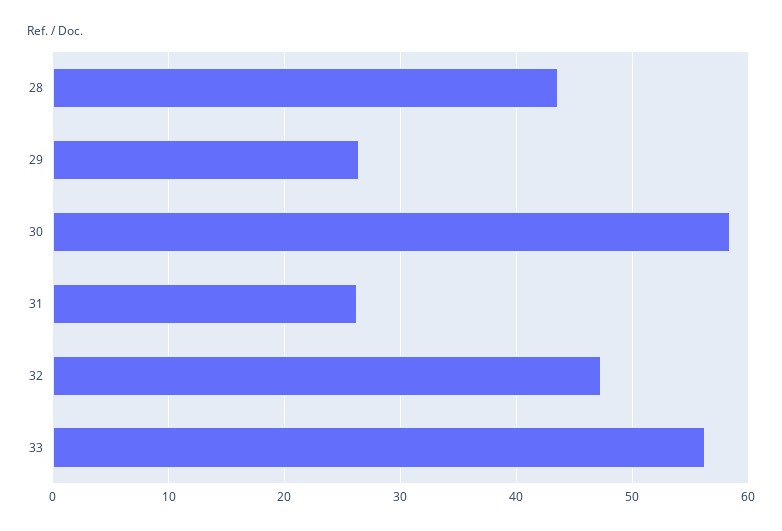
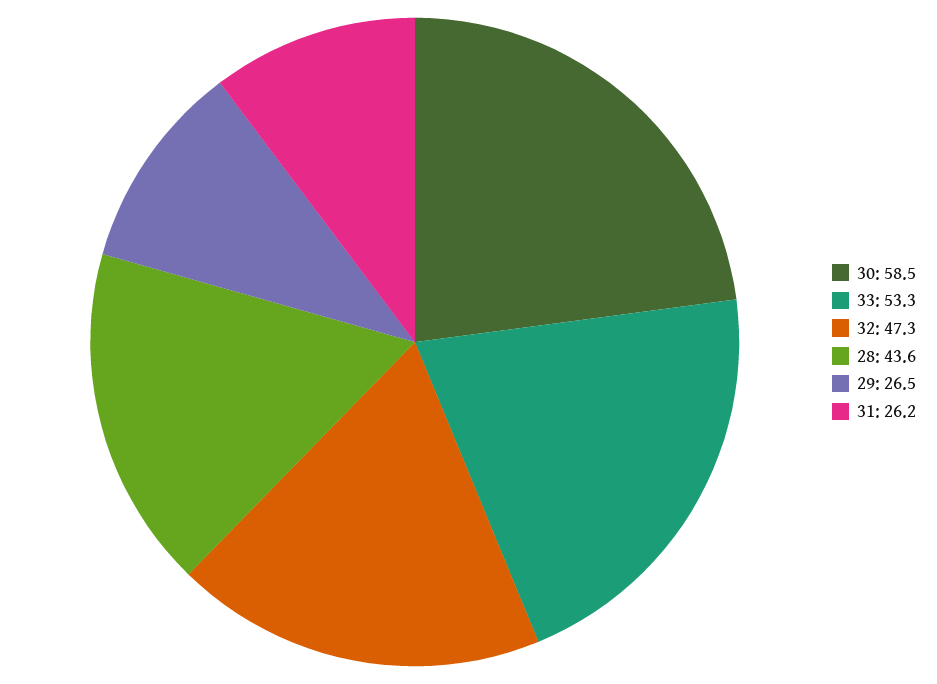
  {
    "28": 43.6,
    "29": 26.5,
    "30": 58.5,
    "31": 26.2,
    "32": 47.3,
-   "33": 56
+   "33": 53.3
  }

